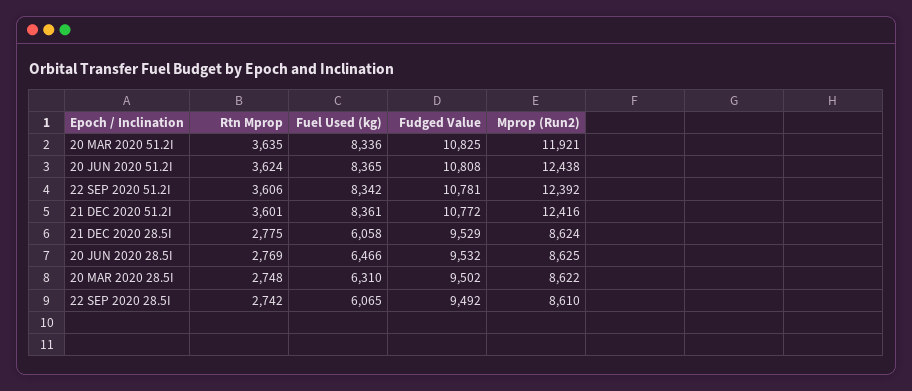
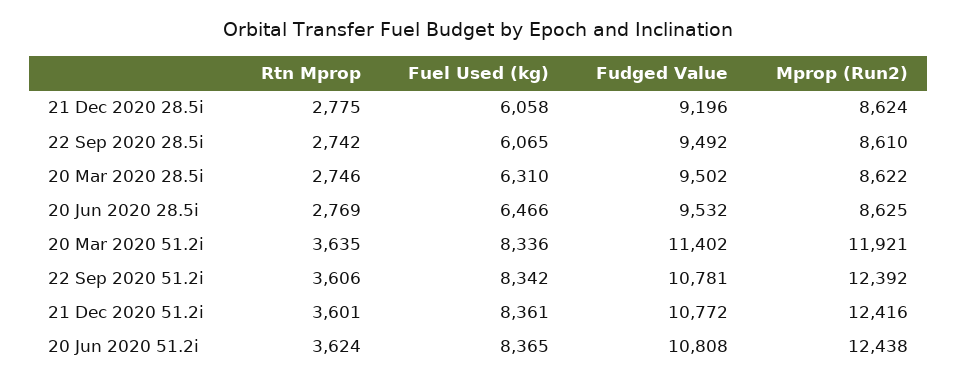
  {
    "Rtn Mprop": {
      "20 MAR 2020 51.2I": 3635,
      "20 JUN 2020 51.2I": 3624,
      "22 SEP 2020 51.2I": 3606,
      "21 DEC 2020 51.2I": 3601,
      "21 DEC 2020 28.5I": 2775,
      "20 JUN 2020 28.5I": 2769,
-     "20 MAR 2020 28.5I": 2748,
+     "20 MAR 2020 28.5I": 2746,
      "22 SEP 2020 28.5I": 2742
    },
    "Fuel Used (kg)": {
      "20 MAR 2020 51.2I": 8336,
      "20 JUN 2020 51.2I": 8365,
      "22 SEP 2020 51.2I": 8342,
      "21 DEC 2020 51.2I": 8361,
      "21 DEC 2020 28.5I": 6058,
      "20 JUN 2020 28.5I": 6466,
      "20 MAR 2020 28.5I": 6310,
      "22 SEP 2020 28.5I": 6065
    },
    "Fudged Value": {
-     "20 MAR 2020 51.2I": 10825,
+     "20 MAR 2020 51.2I": 11402,
      "20 JUN 2020 51.2I": 10808,
      "22 SEP 2020 51.2I": 10781,
      "21 DEC 2020 51.2I": 10772,
-     "21 DEC 2020 28.5I": 9529,
+     "21 DEC 2020 28.5I": 9196,
      "20 JUN 2020 28.5I": 9532,
      "20 MAR 2020 28.5I": 9502,
      "22 SEP 2020 28.5I": 9492
    },
    "Mprop (Run2)": {
      "20 MAR 2020 51.2I": 11921,
      "20 JUN 2020 51.2I": 12438,
      "22 SEP 2020 51.2I": 12392,
      "21 DEC 2020 51.2I": 12416,
      "21 DEC 2020 28.5I": 8624,
      "20 JUN 2020 28.5I": 8625,
      "20 MAR 2020 28.5I": 8622,
      "22 SEP 2020 28.5I": 8610
    }
  }

